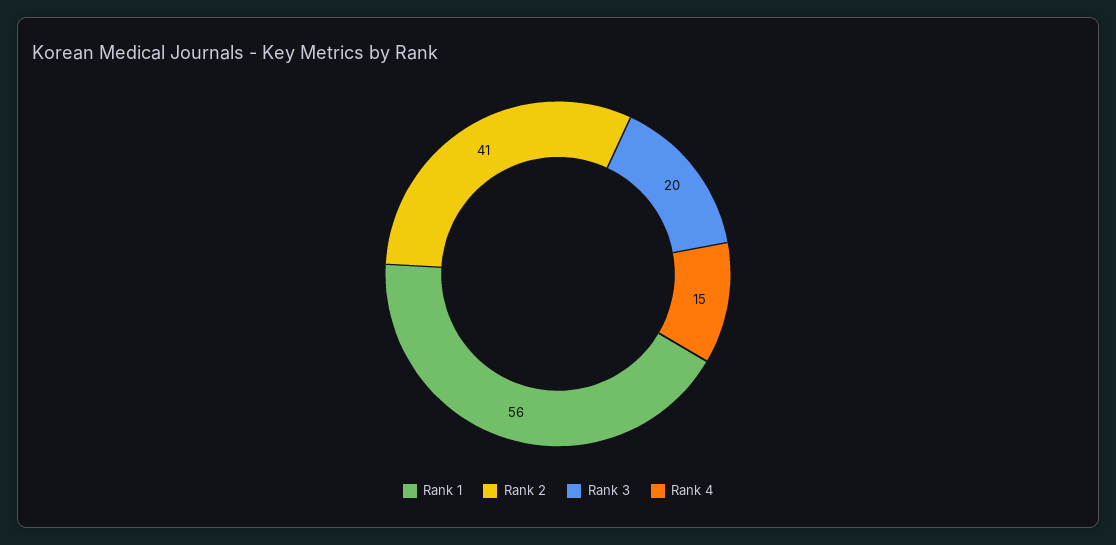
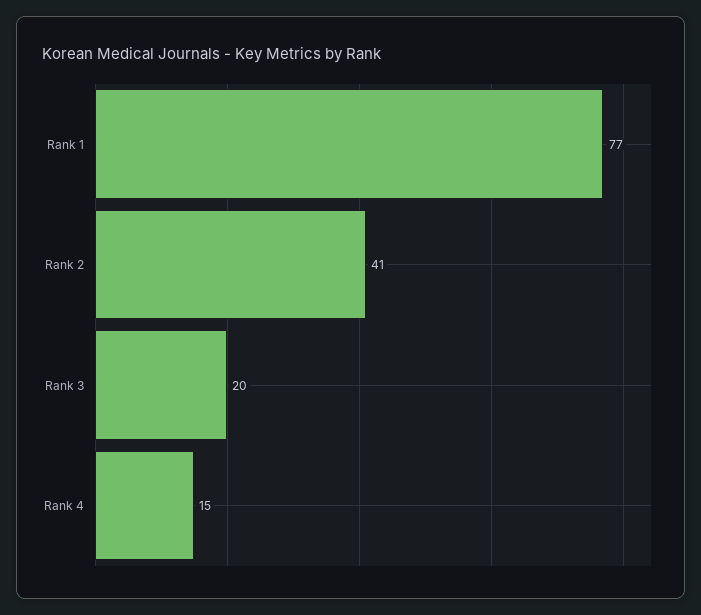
  {
-   "Rank 1": 56,
+   "Rank 1": 77,
    "Rank 2": 41,
    "Rank 3": 20,
    "Rank 4": 15
  }

